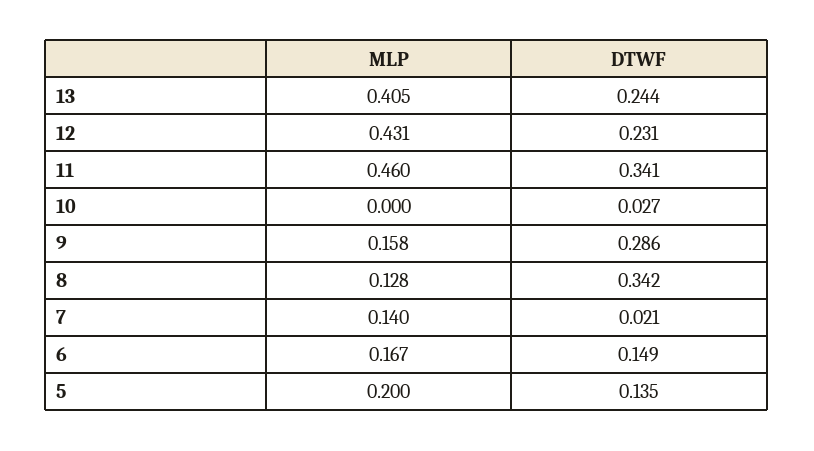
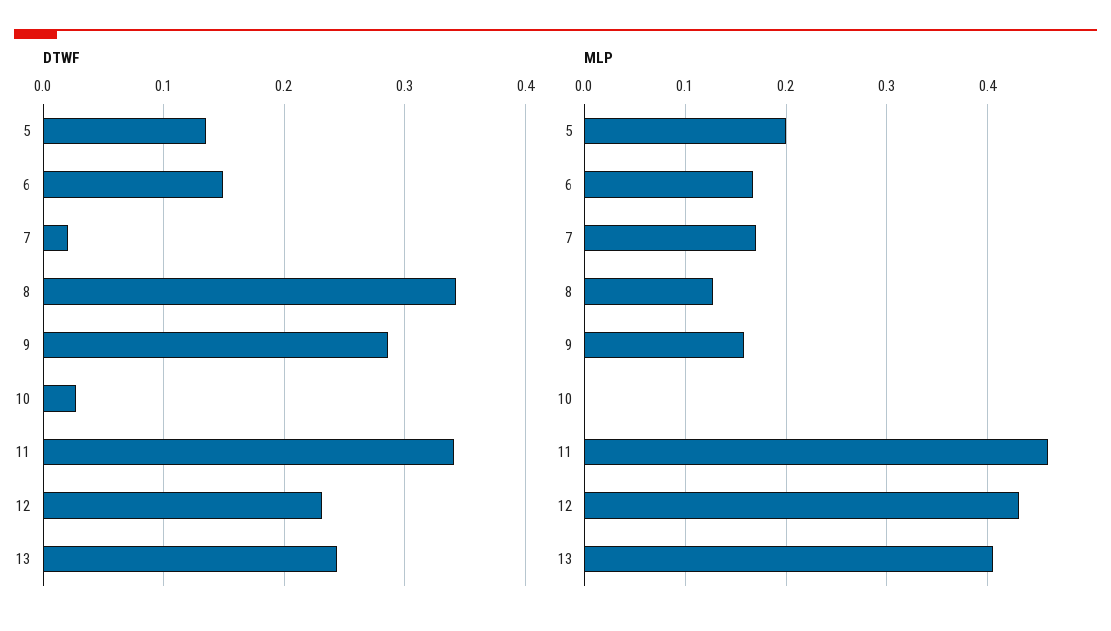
  {
    "MLP": {
      "13": 0.405,
      "12": 0.431,
      "11": 0.46,
      "10": 0,
      "9": 0.158,
      "8": 0.128,
-     "7": 0.14,
+     "7": 0.17,
      "6": 0.167,
      "5": 0.2
    },
    "DTWF": {
      "13": 0.244,
      "12": 0.231,
      "11": 0.341,
      "10": 0.027,
      "9": 0.286,
      "8": 0.342,
      "7": 0.021,
      "6": 0.149,
      "5": 0.135
    }
  }

